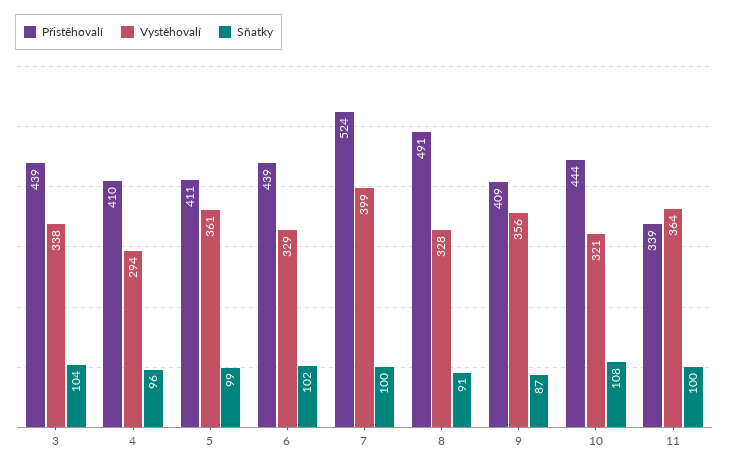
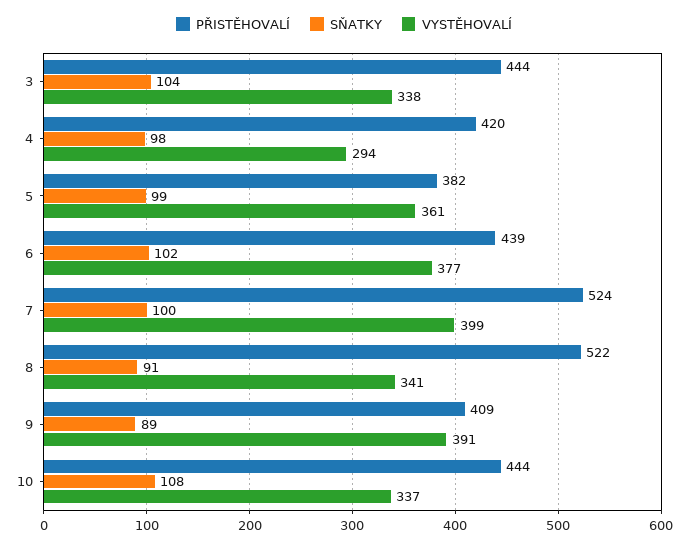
  {
    "Přistěhovalí": {
-     "3": 439,
+     "3": 444,
-     "4": 410,
+     "4": 420,
-     "5": 411,
+     "5": 382,
      "6": 439,
      "7": 524,
-     "8": 491,
+     "8": 522,
      "9": 409,
-     "10": 444,
+     "10": 444
-     "11": 339
    },
    "Vystěhovalí": {
      "3": 338,
      "4": 294,
      "5": 361,
-     "6": 329,
+     "6": 377,
      "7": 399,
-     "8": 328,
+     "8": 341,
-     "9": 356,
+     "9": 391,
-     "10": 321,
+     "10": 337
-     "11": 364
    },
    "Sňatky": {
      "3": 104,
-     "4": 96,
+     "4": 98,
      "5": 99,
      "6": 102,
      "7": 100,
      "8": 91,
-     "9": 87,
+     "9": 89,
-     "10": 108,
+     "10": 108
-     "11": 100
    }
  }

